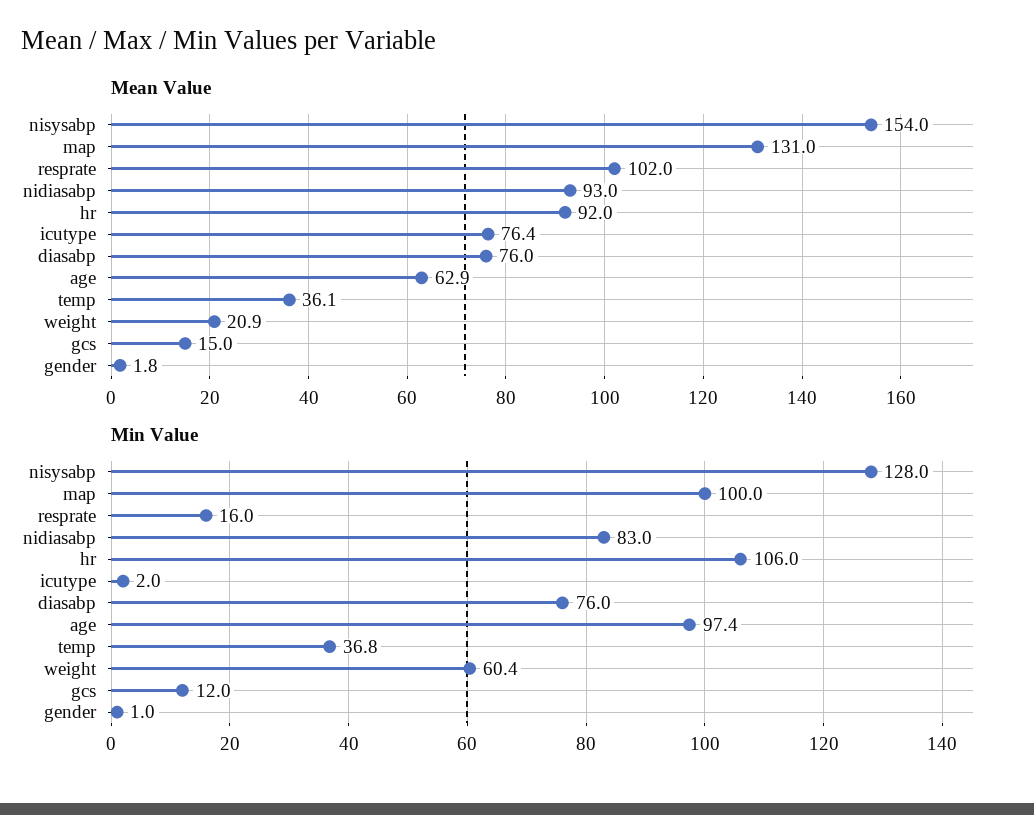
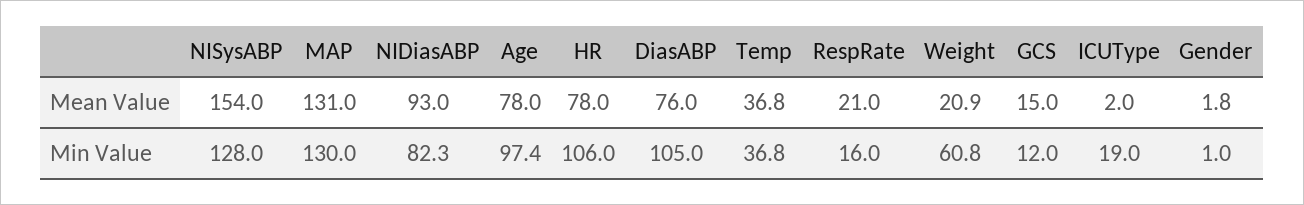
  {
    "Mean Value": {
      "nisysabp": 154,
      "map": 131,
-     "resprate": 102,
+     "resprate": 21,
      "nidiasabp": 93,
-     "hr": 92,
+     "hr": 78,
-     "icutype": 76.4,
+     "icutype": 2,
      "diasabp": 76,
-     "age": 62.9,
+     "age": 78,
-     "temp": 36.1,
+     "temp": 36.8,
      "weight": 20.9,
      "gcs": 15,
      "gender": 1.8
    },
    "Min Value": {
      "nisysabp": 128,
-     "map": 100,
+     "map": 130,
      "resprate": 16,
-     "nidiasabp": 83,
+     "nidiasabp": 82.3,
      "hr": 106,
-     "icutype": 2,
+     "icutype": 19,
-     "diasabp": 76,
+     "diasabp": 105,
      "age": 97.4,
      "temp": 36.8,
-     "weight": 60.4,
+     "weight": 60.8,
      "gcs": 12,
      "gender": 1
    }
  }

